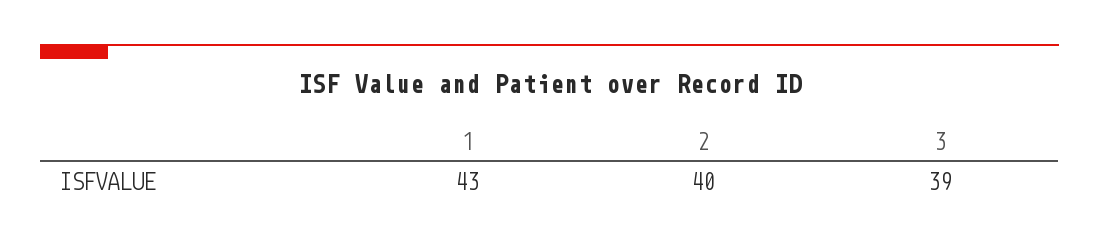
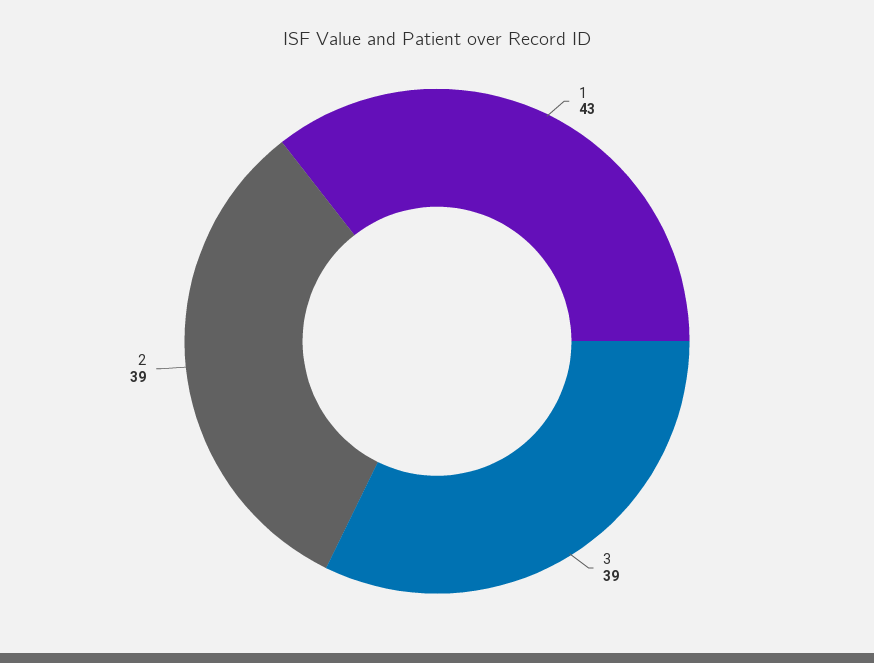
  {
    "1": 43,
-   "2": 40,
+   "2": 39,
    "3": 39
  }

